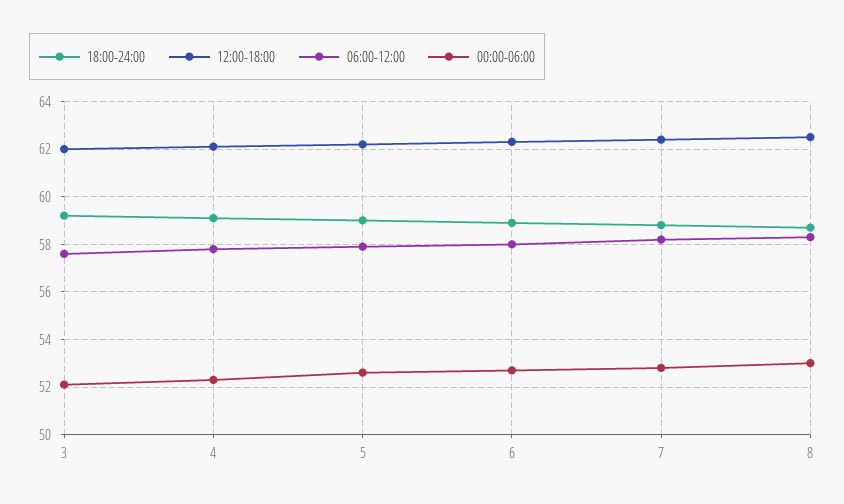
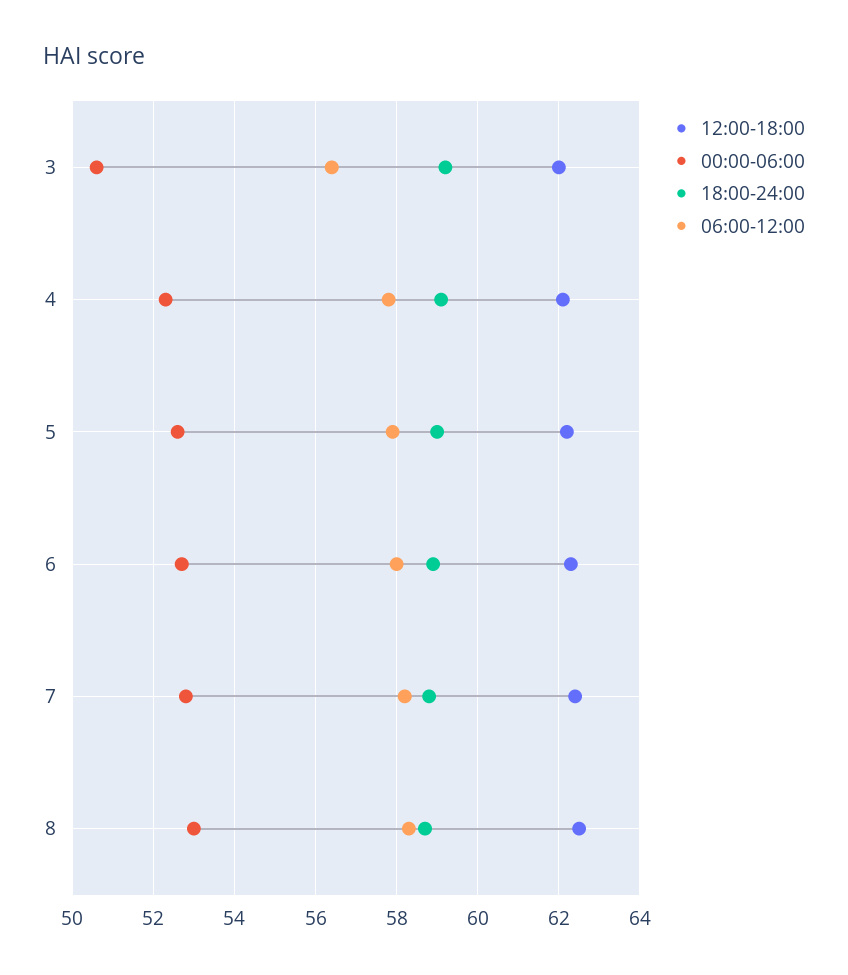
  {
    "18:00-24:00": {
      "3": 59,
      "4": 59,
      "5": 59,
      "6": 59,
      "7": 59,
      "8": 58.5
    },
    "12:00-18:00": {
      "3": 62,
      "4": 62,
      "5": 62,
      "6": 62.5,
      "7": 62.5,
      "8": 62.5
    },
    "06:00-12:00": {
-     "3": 57.5,
+     "3": 56.5,
      "4": 58,
      "5": 58,
      "6": 58,
      "7": 58,
      "8": 58.5
    },
    "00:00-06:00": {
-     "3": 52,
+     "3": 50.5,
      "4": 52.5,
      "5": 52.5,
      "6": 52.5,
      "7": 53,
      "8": 53
    }
  }

